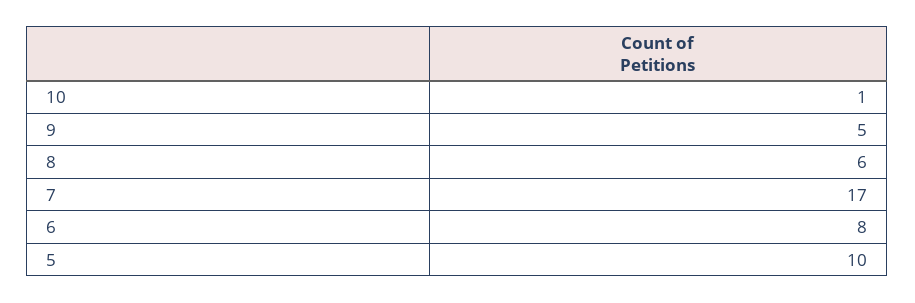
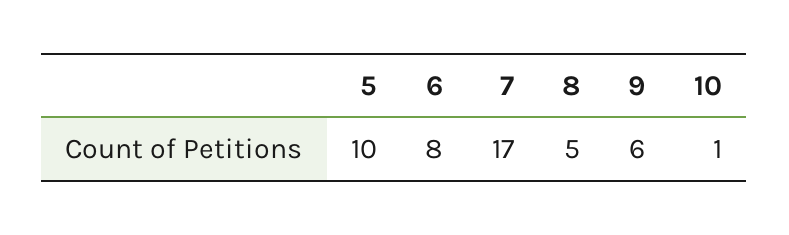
  {
    "10": 1,
-   "9": 5,
+   "9": 6,
-   "8": 6,
+   "8": 5,
    "7": 17,
    "6": 8,
    "5": 10
  }

